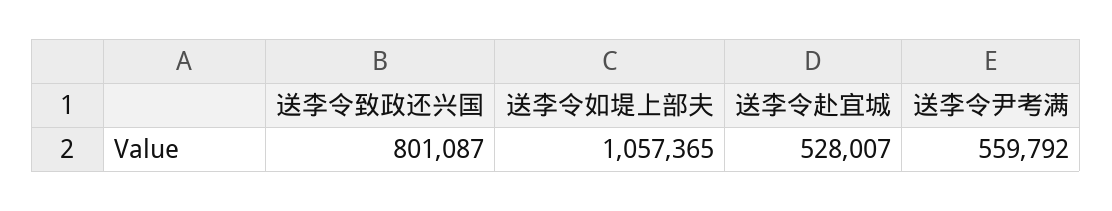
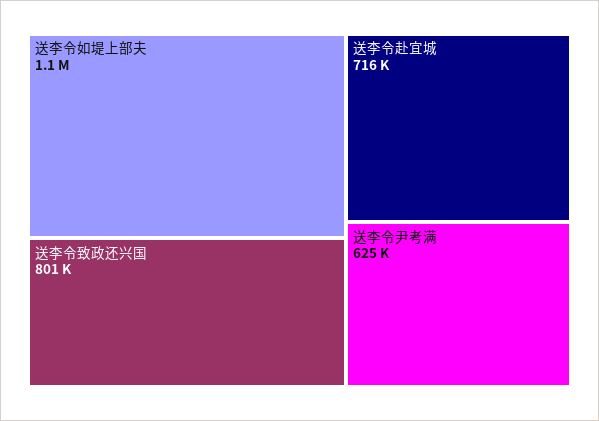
  {
    "送李令致政还兴国": 801087,
    "送李令如堤上部夫": 1057365,
-   "送李令赴宜城": 528007,
+   "送李令赴宜城": 716000,
-   "送李令尹考满": 559792
+   "送李令尹考满": 625000
  }

